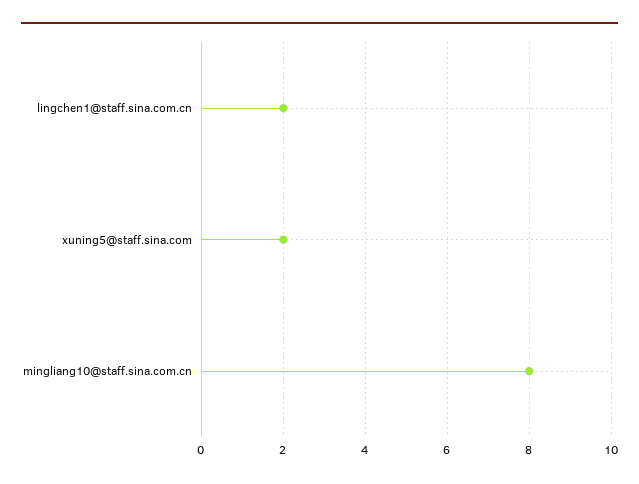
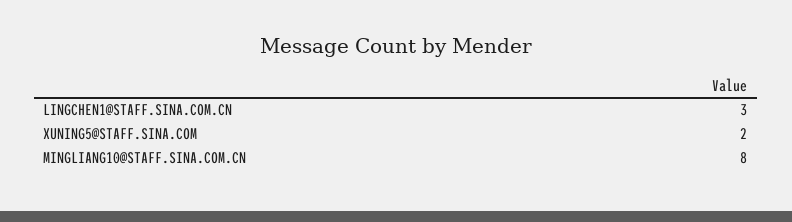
  {
-   "lingchen1@staff.sina.com.cn": 2,
+   "lingchen1@staff.sina.com.cn": 3,
    "xuning5@staff.sina.com": 2,
    "mingliang10@staff.sina.com.cn": 8
  }

